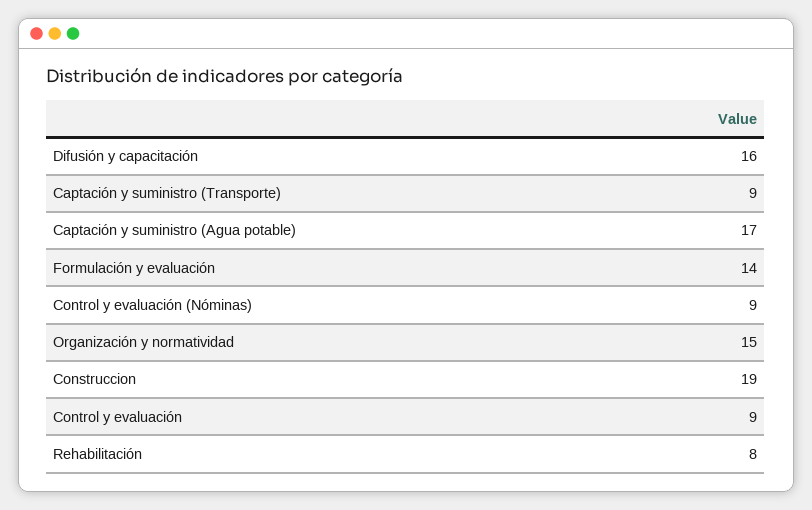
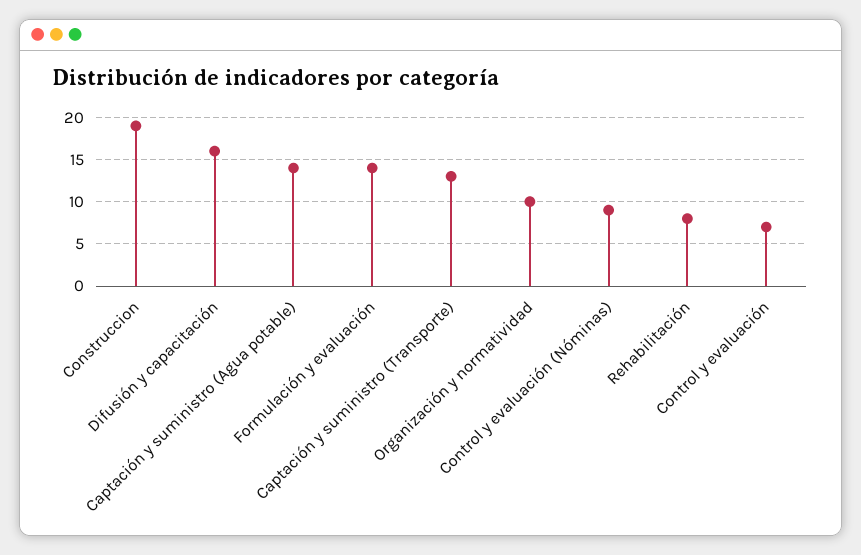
  {
    "Difusión y capacitación": 16,
-   "Captación y suministro (Transporte)": 9,
+   "Captación y suministro (Transporte)": 13,
-   "Captación y suministro (Agua potable)": 17,
+   "Captación y suministro (Agua potable)": 14,
    "Formulación y evaluación": 14,
    "Control y evaluación (Nóminas)": 9,
-   "Organización y normatividad": 15,
+   "Organización y normatividad": 10,
    "Construccion": 19,
-   "Control y evaluación": 9,
+   "Control y evaluación": 7,
    "Rehabilitación": 8
  }

